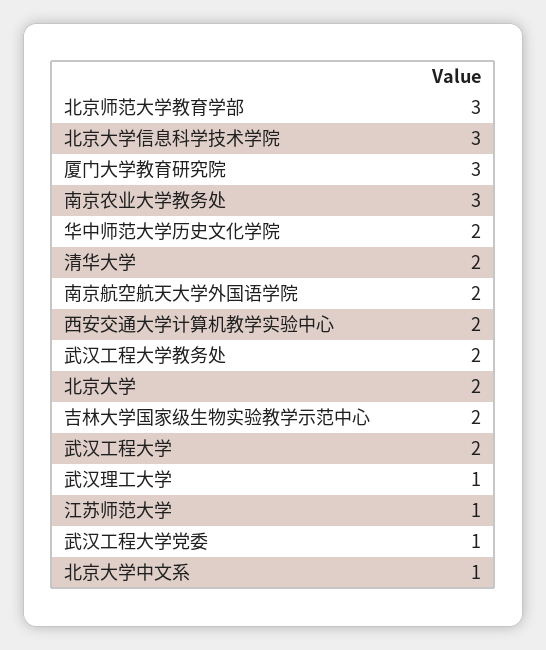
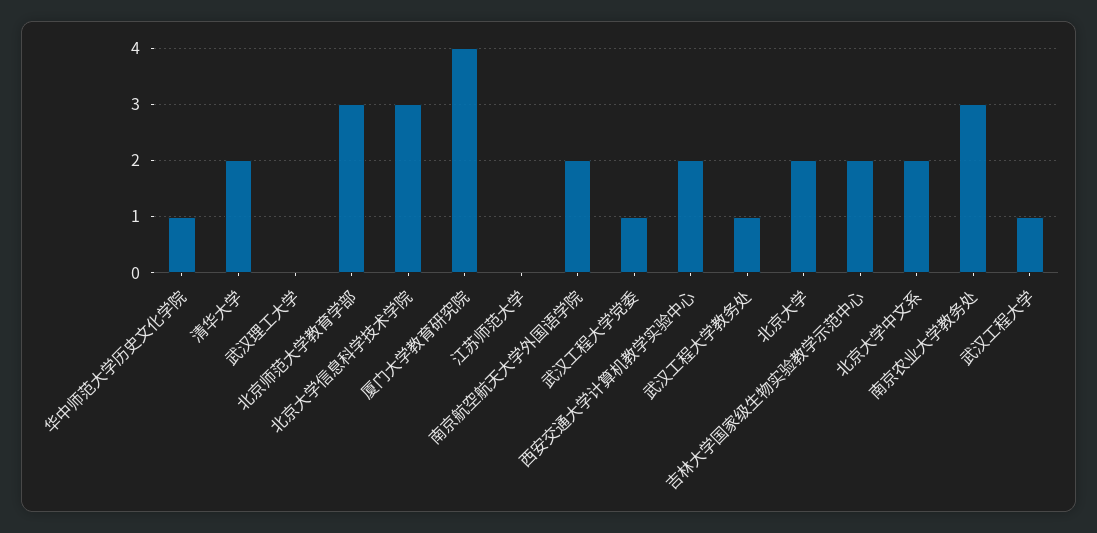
  {
    "北京师范大学教育学部": 3,
    "北京大学信息科学技术学院": 3,
-   "厦门大学教育研究院": 3,
+   "厦门大学教育研究院": 4,
    "南京农业大学教务处": 3,
-   "华中师范大学历史文化学院": 2,
+   "华中师范大学历史文化学院": 1,
    "清华大学": 2,
    "南京航空航天大学外国语学院": 2,
    "西安交通大学计算机教学实验中心": 2,
-   "武汉工程大学教务处": 2,
+   "武汉工程大学教务处": 1,
    "北京大学": 2,
    "吉林大学国家级生物实验教学示范中心": 2,
-   "武汉工程大学": 2,
+   "武汉工程大学": 1,
-   "武汉理工大学": 1,
+   "武汉理工大学": 0,
-   "江苏师范大学": 1,
+   "江苏师范大学": 0,
    "武汉工程大学党委": 1,
-   "北京大学中文系": 1
+   "北京大学中文系": 2
  }

